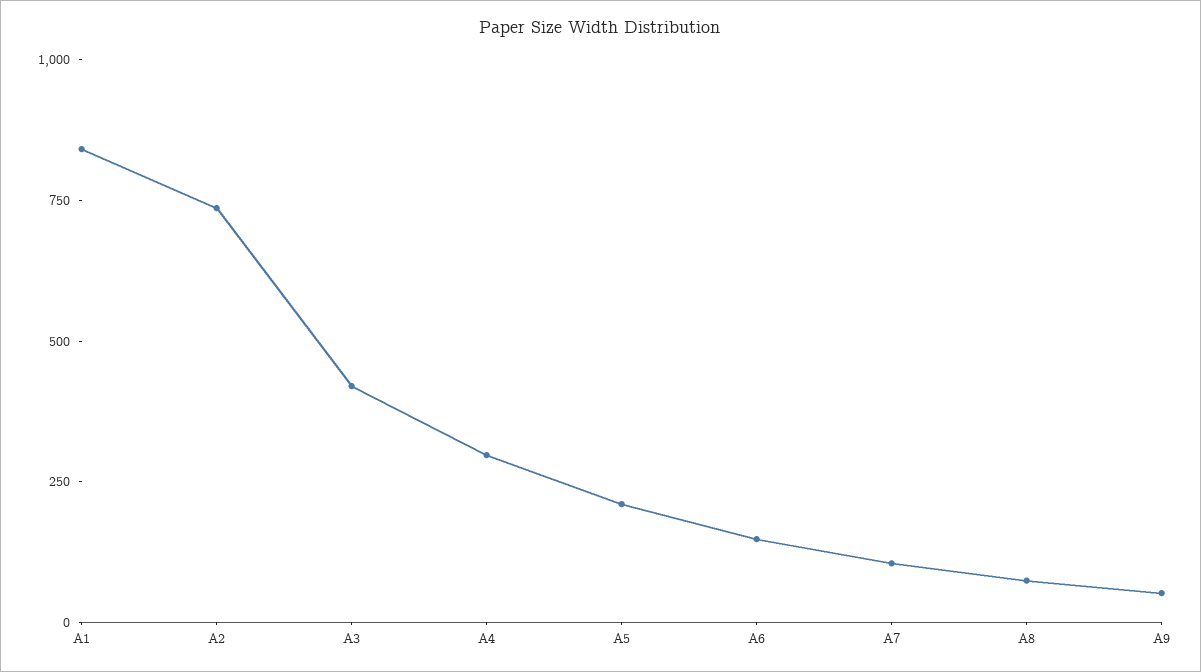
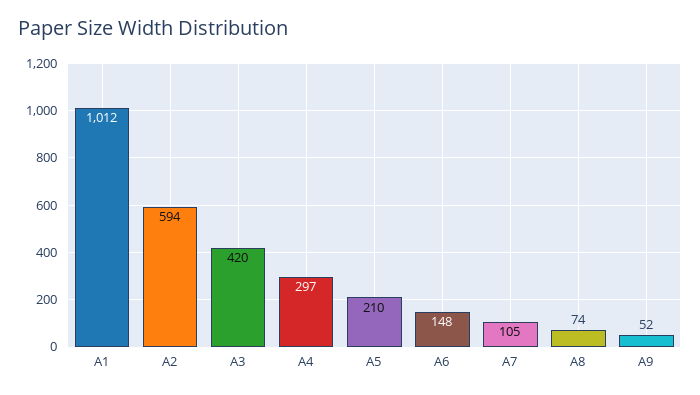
  {
-   "A1": 850,
+   "A1": 1012,
-   "A2": 750,
+   "A2": 594,
    "A3": 420,
    "A4": 297,
    "A5": 210,
    "A6": 148,
    "A7": 105,
    "A8": 74,
    "A9": 52
  }

